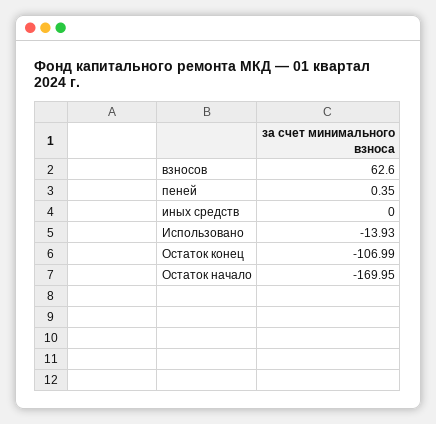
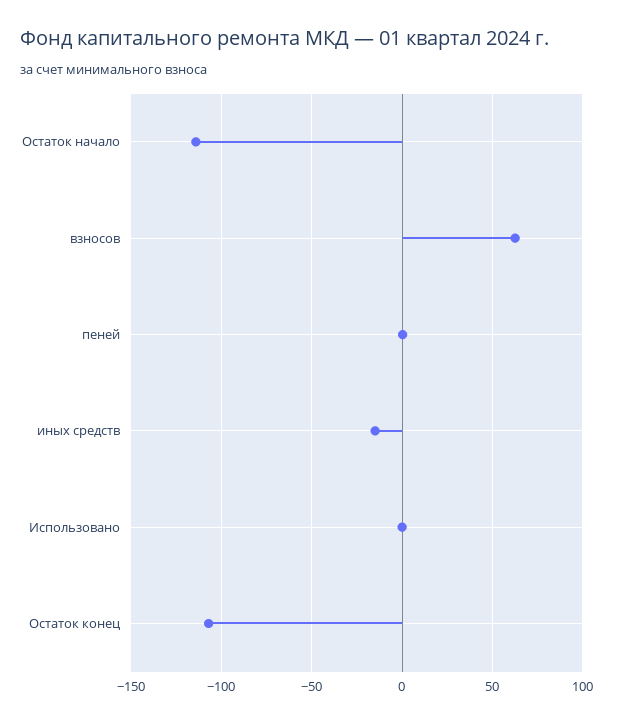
  {
    "взносов": 62.6,
    "пеней": 0.35,
-   "иных средств": 0,
+   "иных средств": -15,
-   "Использовано": -13.93,
+   "Использовано": 0,
    "Остаток конец": -106.99,
-   "Остаток начало": -169.95
+   "Остаток начало": -115
  }

